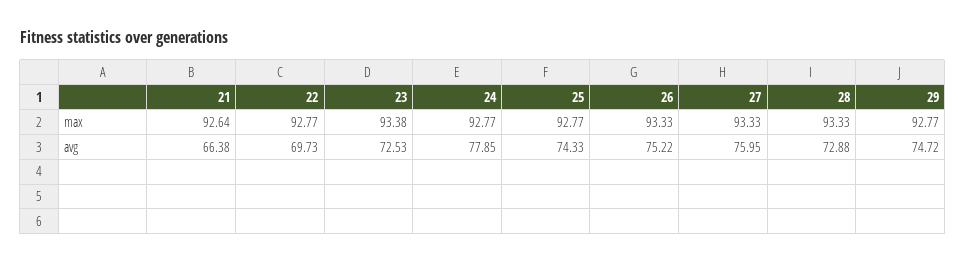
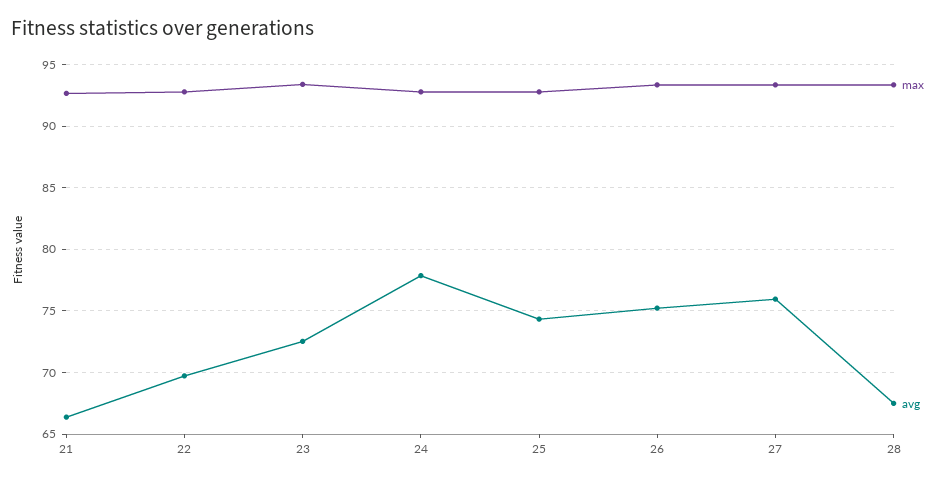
  {
    "max": {
      "21": 92.64,
      "22": 92.77,
      "23": 93.38,
      "24": 92.77,
      "25": 92.77,
      "26": 93.33,
      "27": 93.33,
-     "28": 93.33,
+     "28": 93.33
-     "29": 92.77
    },
    "avg": {
      "21": 66.38,
      "22": 69.73,
      "23": 72.53,
      "24": 77.85,
      "25": 74.33,
      "26": 75.22,
      "27": 75.95,
-     "28": 72.88,
+     "28": 67.5
-     "29": 74.72
    }
  }

